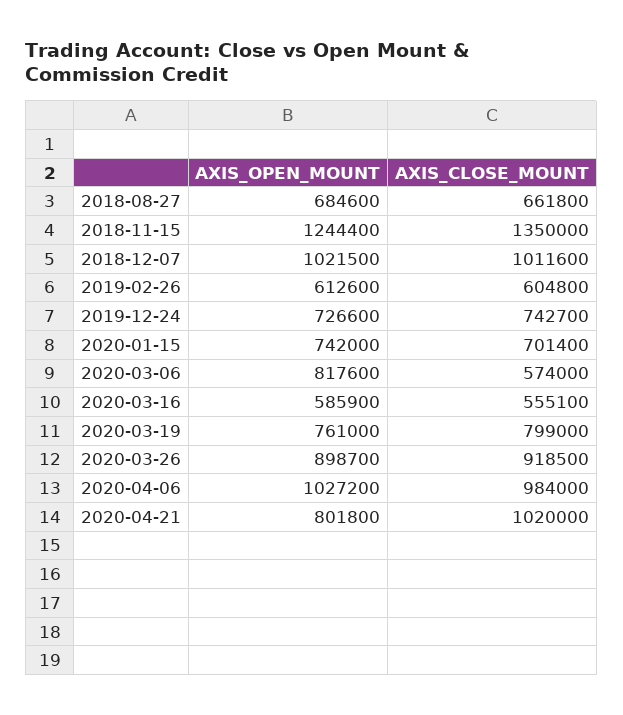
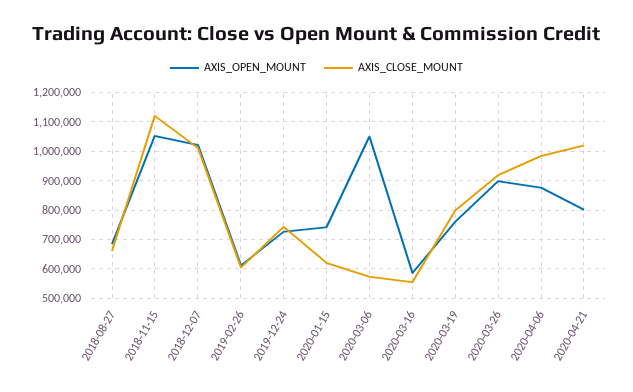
  {
    "AXIS_OPEN_MOUNT": {
      "2018-08-27": 684600,
-     "2018-11-15": 1244400,
+     "2018-11-15": 1050000,
      "2018-12-07": 1021500,
      "2019-02-26": 612600,
      "2019-12-24": 726600,
      "2020-01-15": 742000,
-     "2020-03-06": 817600,
+     "2020-03-06": 1050000,
      "2020-03-16": 585900,
      "2020-03-19": 761000,
      "2020-03-26": 898700,
-     "2020-04-06": 1027200,
+     "2020-04-06": 875000,
      "2020-04-21": 801800
    },
    "AXIS_CLOSE_MOUNT": {
      "2018-08-27": 661800,
-     "2018-11-15": 1350000,
+     "2018-11-15": 1125000,
      "2018-12-07": 1011600,
      "2019-02-26": 604800,
      "2019-12-24": 742700,
-     "2020-01-15": 701400,
+     "2020-01-15": 625000,
      "2020-03-06": 574000,
      "2020-03-16": 555100,
      "2020-03-19": 799000,
      "2020-03-26": 918500,
      "2020-04-06": 984000,
      "2020-04-21": 1020000
    }
  }

